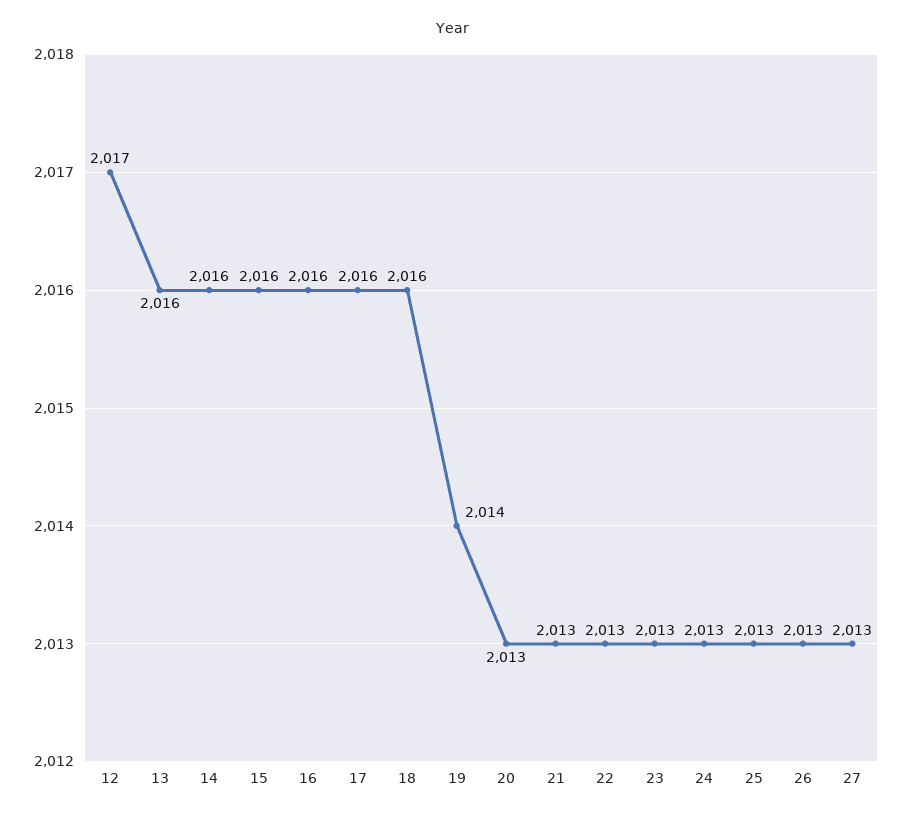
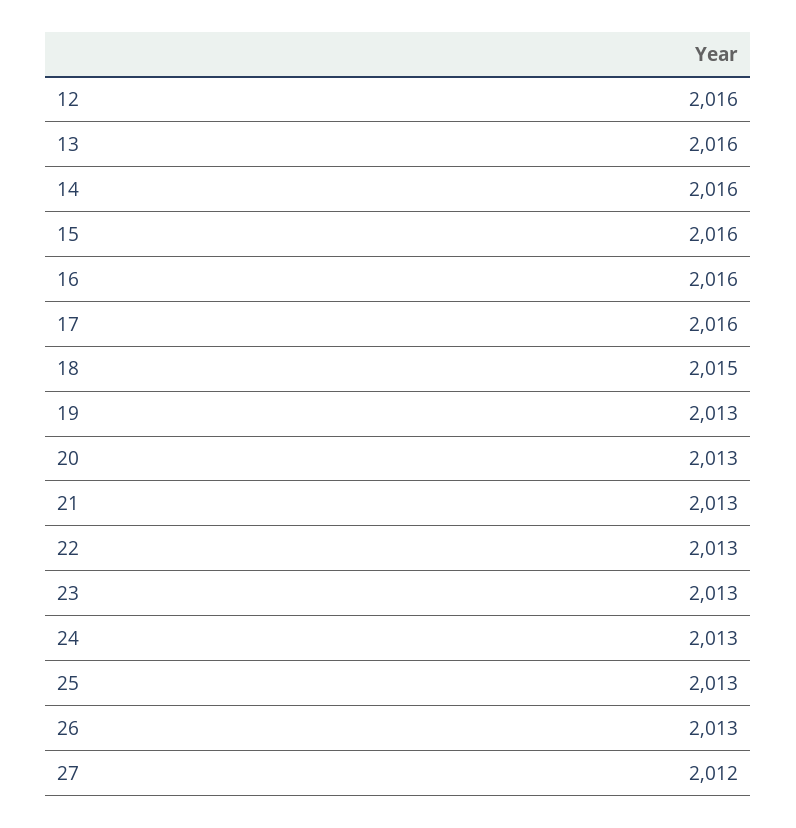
  {
-   "12": 2017,
+   "12": 2016,
    "13": 2016,
    "14": 2016,
    "15": 2016,
    "16": 2016,
    "17": 2016,
-   "18": 2016,
+   "18": 2015,
-   "19": 2014,
+   "19": 2013,
    "20": 2013,
    "21": 2013,
    "22": 2013,
    "23": 2013,
    "24": 2013,
    "25": 2013,
    "26": 2013,
-   "27": 2013
+   "27": 2012
  }

